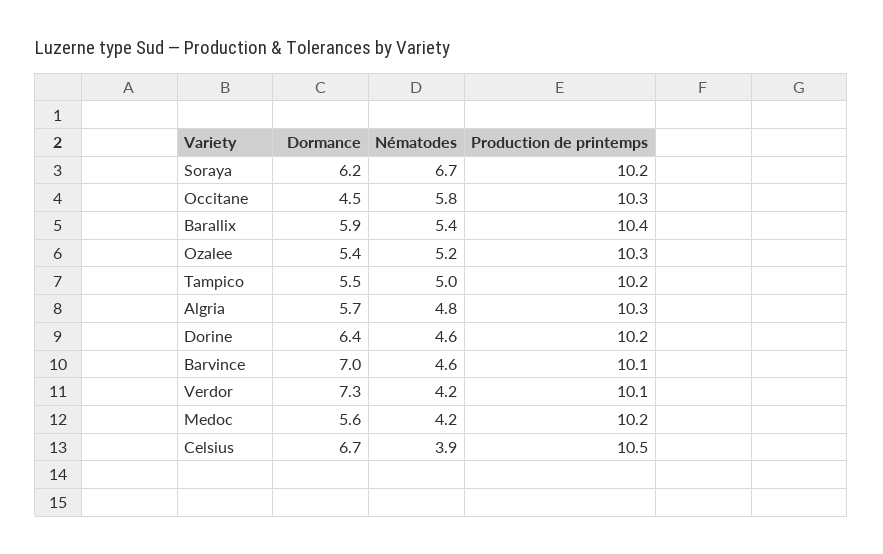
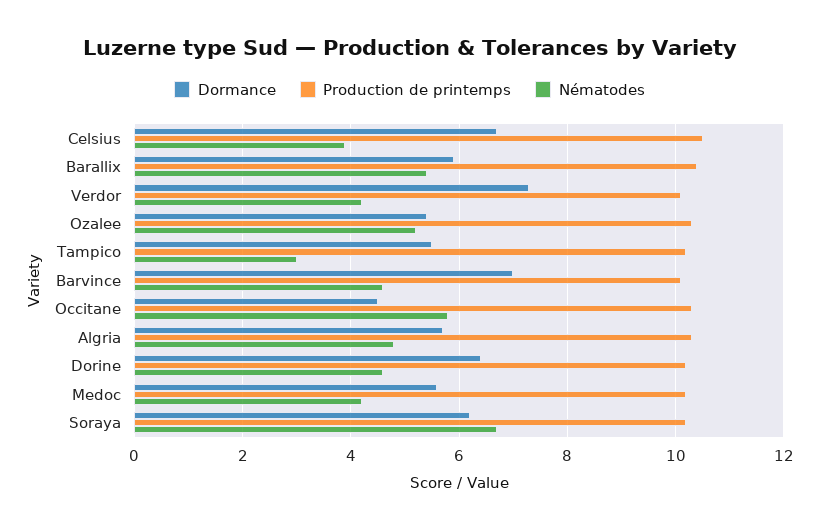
  {
    "Dormance": {
      "Soraya": 6.2,
      "Occitane": 4.5,
      "Barallix": 5.9,
      "Ozalee": 5.4,
      "Tampico": 5.5,
      "Algria": 5.7,
      "Dorine": 6.4,
      "Barvince": 7,
      "Verdor": 7.3,
      "Medoc": 5.6,
      "Celsius": 6.7
    },
    "Nématodes": {
      "Soraya": 6.7,
      "Occitane": 5.8,
      "Barallix": 5.4,
      "Ozalee": 5.2,
-     "Tampico": 5,
+     "Tampico": 3,
      "Algria": 4.8,
      "Dorine": 4.6,
      "Barvince": 4.6,
      "Verdor": 4.2,
      "Medoc": 4.2,
      "Celsius": 3.9
    },
    "Production de printemps": {
      "Soraya": 10.2,
      "Occitane": 10.3,
      "Barallix": 10.4,
      "Ozalee": 10.3,
      "Tampico": 10.2,
      "Algria": 10.3,
      "Dorine": 10.2,
      "Barvince": 10.1,
      "Verdor": 10.1,
      "Medoc": 10.2,
      "Celsius": 10.5
    }
  }

